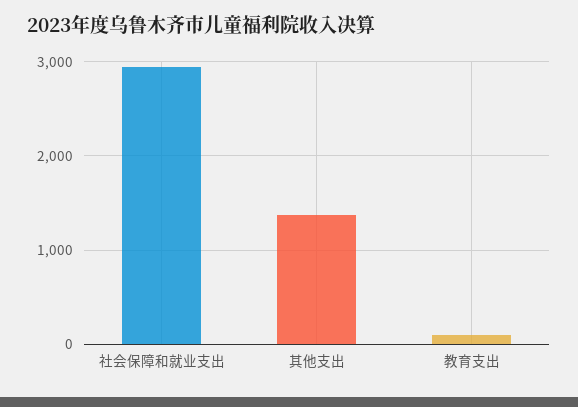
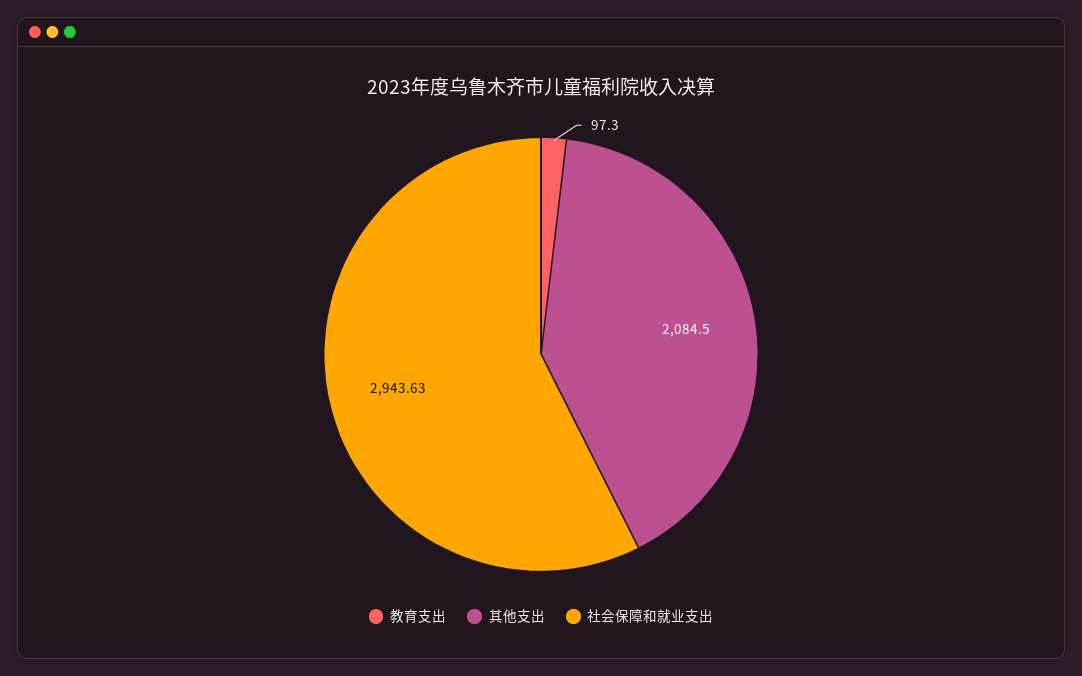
  {
    "社会保障和就业支出": 2943.63,
-   "其他支出": 1400,
+   "其他支出": 2084.5,
    "教育支出": 97.3
  }

